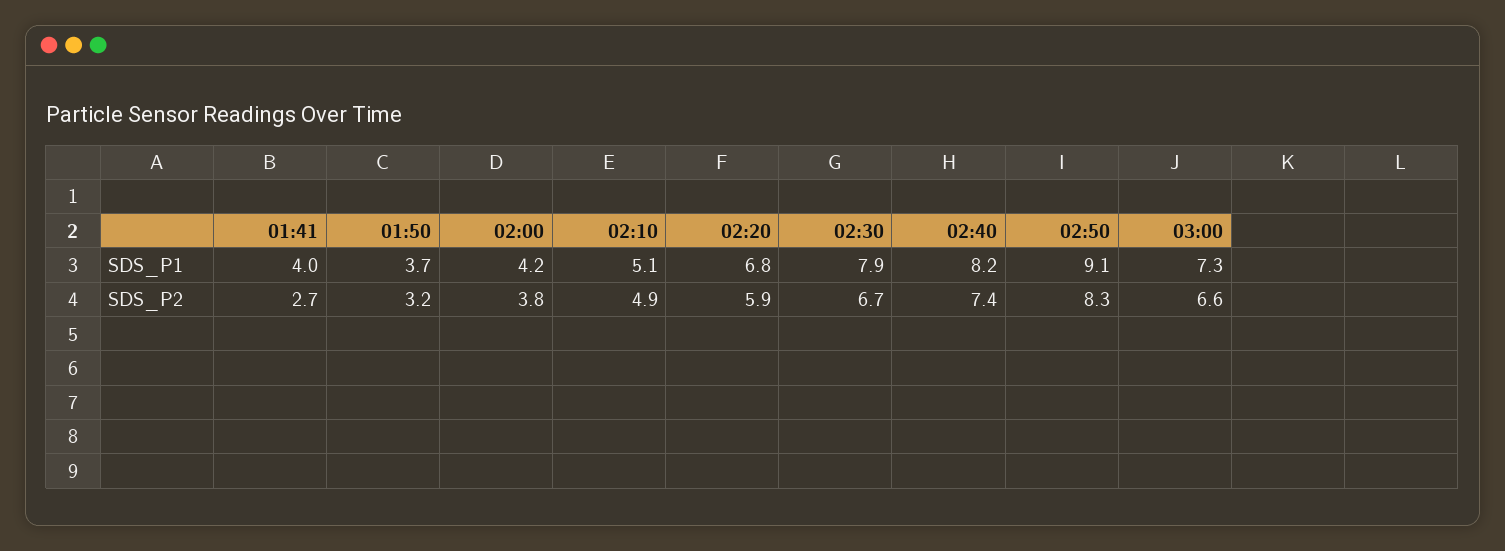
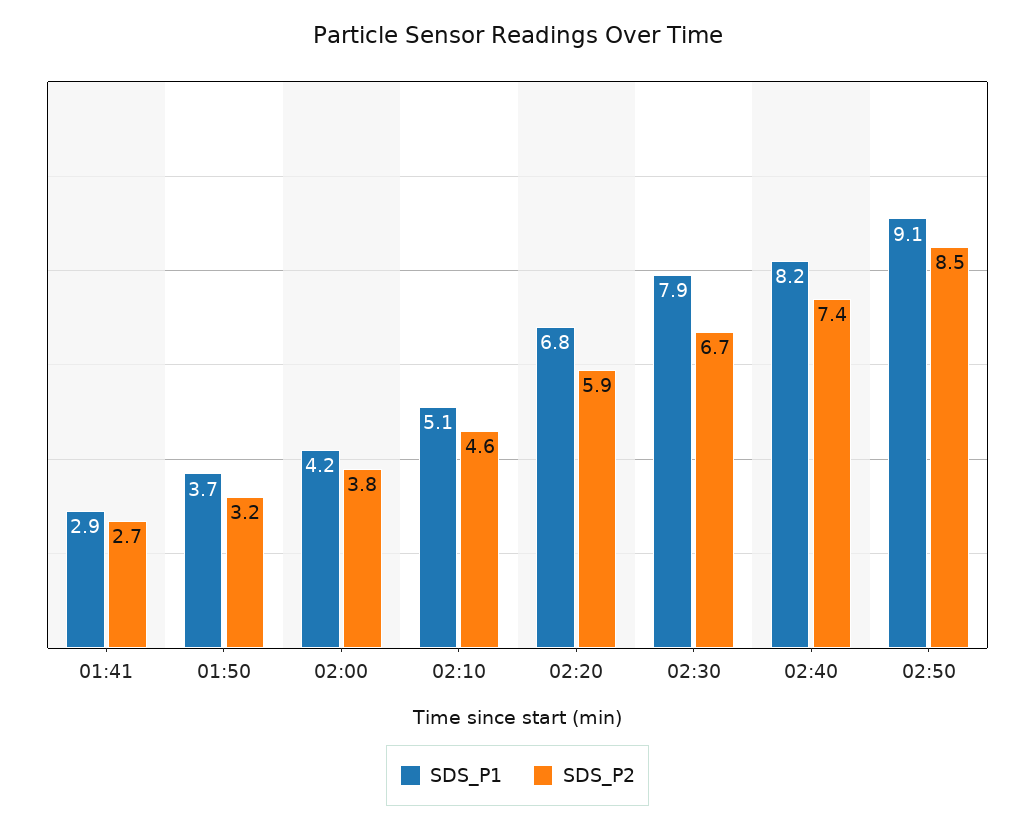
  {
    "SDS_P1": {
-     "01:41": 4,
+     "01:41": 2.9,
      "01:50": 3.7,
      "02:00": 4.2,
      "02:10": 5.1,
      "02:20": 6.8,
      "02:30": 7.9,
      "02:40": 8.2,
-     "02:50": 9.1,
+     "02:50": 9.1
-     "03:00": 7.3
    },
    "SDS_P2": {
      "01:41": 2.7,
      "01:50": 3.2,
      "02:00": 3.8,
-     "02:10": 4.9,
+     "02:10": 4.6,
      "02:20": 5.9,
      "02:30": 6.7,
      "02:40": 7.4,
-     "02:50": 8.3,
+     "02:50": 8.5
-     "03:00": 6.6
    }
  }

